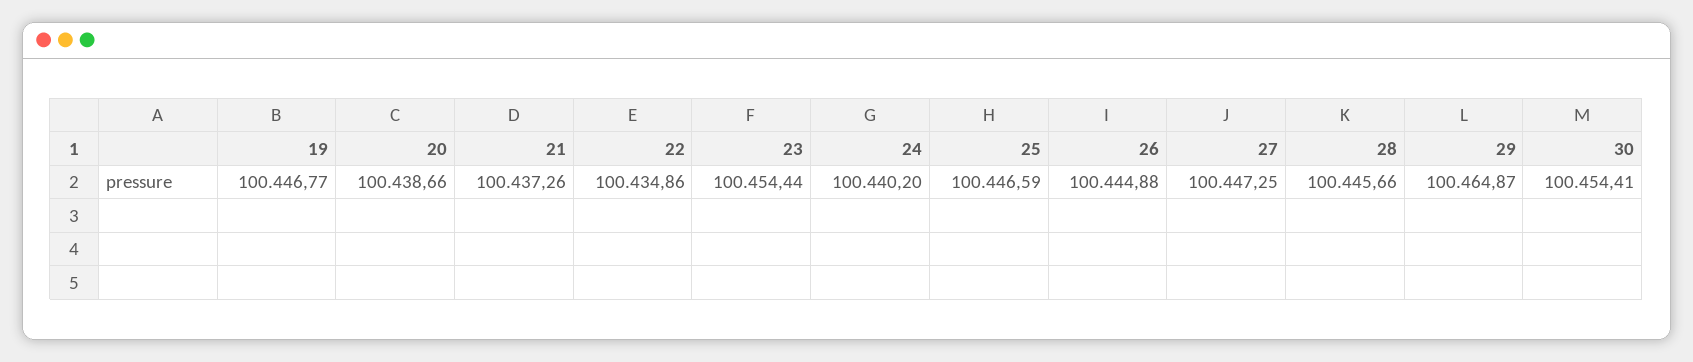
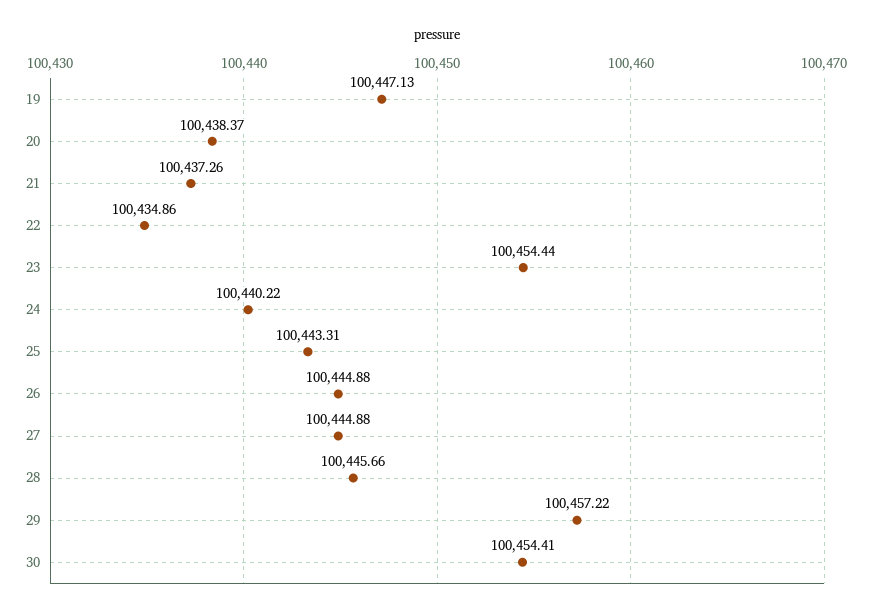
  {
-   "19": 100446.77,
+   "19": 100447.13,
-   "20": 100438.66,
+   "20": 100438.37,
    "21": 100437.26,
    "22": 100434.86,
    "23": 100454.44,
-   "24": 100440.2,
+   "24": 100440.22,
-   "25": 100446.59,
+   "25": 100443.31,
    "26": 100444.88,
-   "27": 100447.25,
+   "27": 100444.88,
    "28": 100445.66,
-   "29": 100464.87,
+   "29": 100457.22,
    "30": 100454.41
  }

